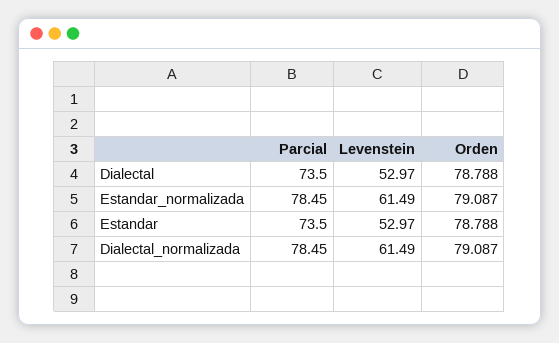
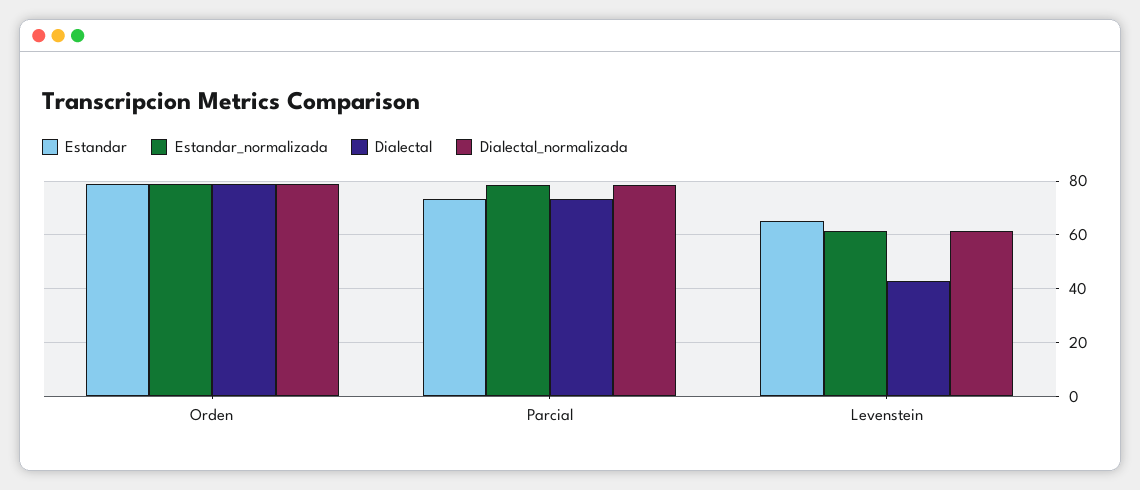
  {
    "Dialectal": {
      "Parcial": 73.5,
-     "Levenstein": 52.97,
+     "Levenstein": 42.5,
      "Orden": 78.788
    },
    "Estandar_normalizada": {
      "Parcial": 78.45,
      "Levenstein": 61.49,
      "Orden": 79.087
    },
    "Estandar": {
      "Parcial": 73.5,
-     "Levenstein": 52.97,
+     "Levenstein": 65,
      "Orden": 78.788
    },
    "Dialectal_normalizada": {
      "Parcial": 78.45,
      "Levenstein": 61.49,
      "Orden": 79.087
    }
  }

